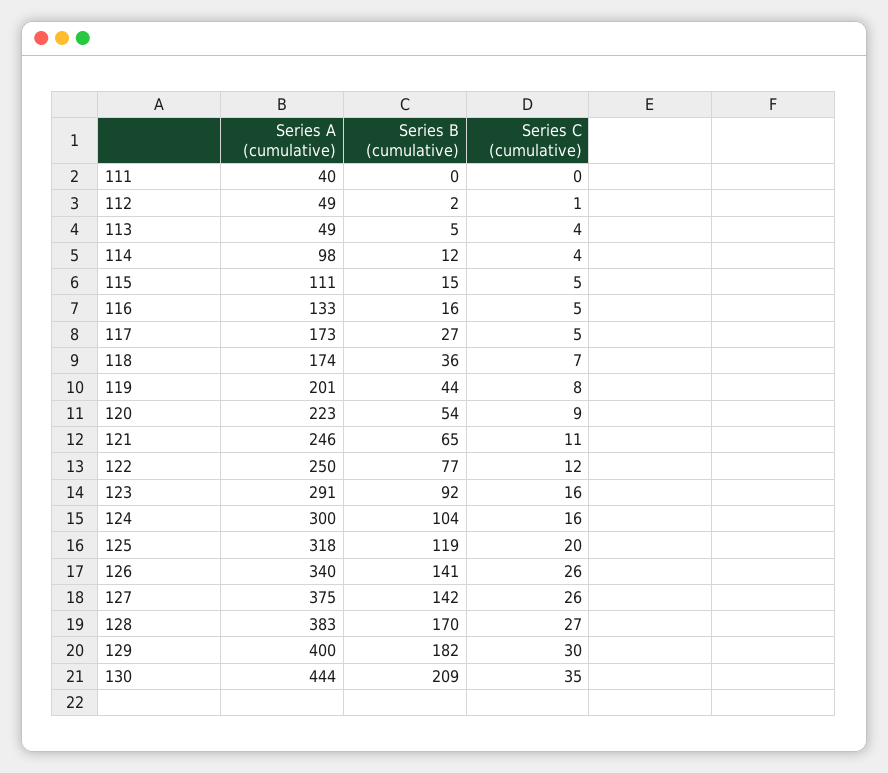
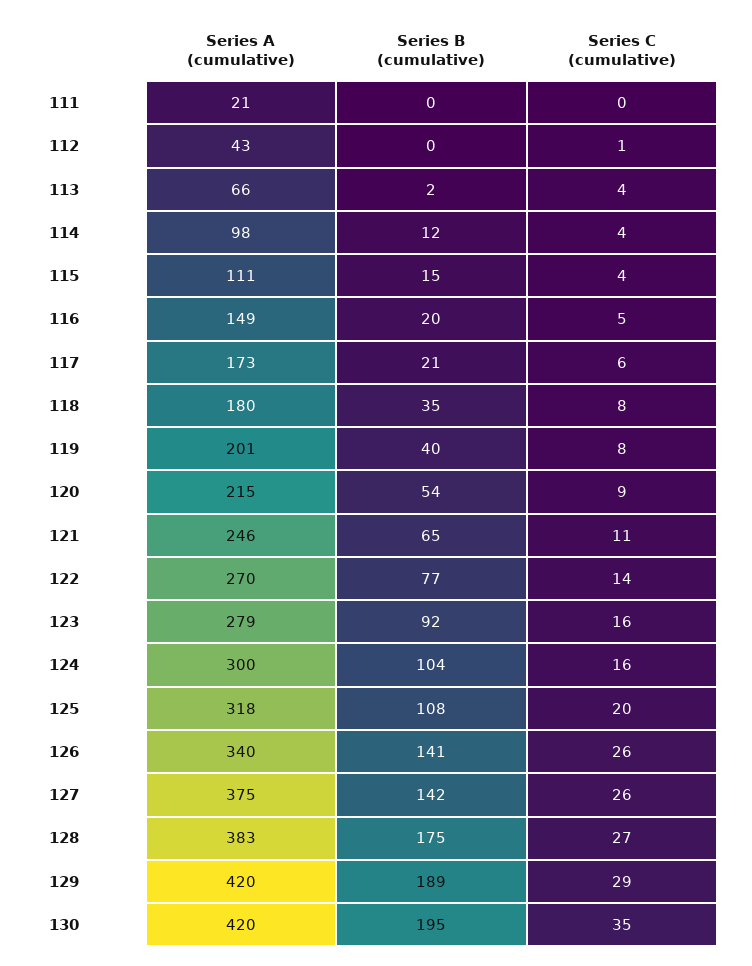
  {
    "Series A (cumulative)": {
-     "111": 40,
+     "111": 21,
-     "112": 49,
+     "112": 43,
-     "113": 49,
+     "113": 66,
      "114": 98,
      "115": 111,
-     "116": 133,
+     "116": 149,
      "117": 173,
-     "118": 174,
+     "118": 180,
      "119": 201,
-     "120": 223,
+     "120": 215,
      "121": 246,
-     "122": 250,
+     "122": 270,
-     "123": 291,
+     "123": 279,
      "124": 300,
      "125": 318,
      "126": 340,
      "127": 375,
      "128": 383,
-     "129": 400,
+     "129": 420,
-     "130": 444
+     "130": 420
    },
    "Series B (cumulative)": {
      "111": 0,
-     "112": 2,
+     "112": 0,
-     "113": 5,
+     "113": 2,
      "114": 12,
      "115": 15,
-     "116": 16,
+     "116": 20,
-     "117": 27,
+     "117": 21,
-     "118": 36,
+     "118": 35,
-     "119": 44,
+     "119": 40,
      "120": 54,
      "121": 65,
      "122": 77,
      "123": 92,
      "124": 104,
-     "125": 119,
+     "125": 108,
      "126": 141,
      "127": 142,
-     "128": 170,
+     "128": 175,
-     "129": 182,
+     "129": 189,
-     "130": 209
+     "130": 195
    },
    "Series C (cumulative)": {
      "111": 0,
      "112": 1,
      "113": 4,
      "114": 4,
-     "115": 5,
+     "115": 4,
      "116": 5,
-     "117": 5,
+     "117": 6,
-     "118": 7,
+     "118": 8,
      "119": 8,
      "120": 9,
      "121": 11,
-     "122": 12,
+     "122": 14,
      "123": 16,
      "124": 16,
      "125": 20,
      "126": 26,
      "127": 26,
      "128": 27,
-     "129": 30,
+     "129": 29,
      "130": 35
    }
  }

